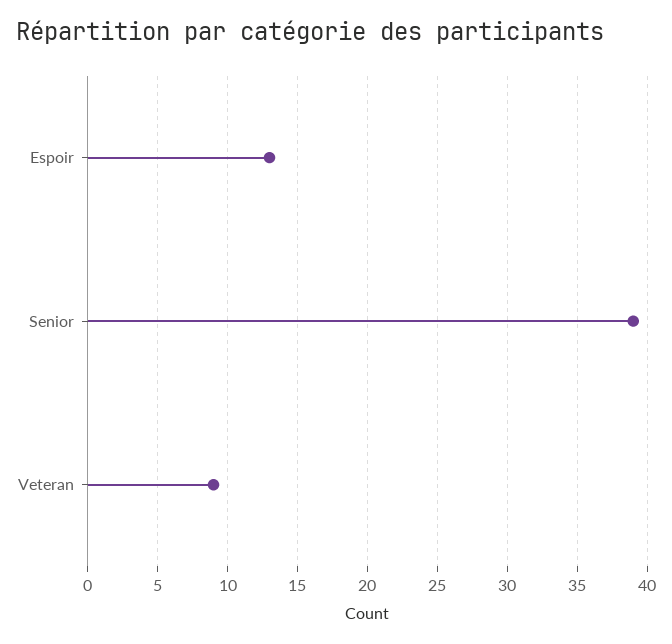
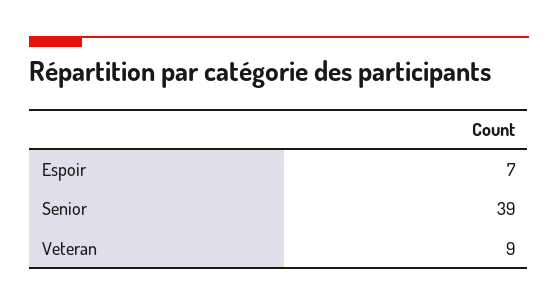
  {
-   "Espoir": 13,
+   "Espoir": 7,
    "Senior": 39,
    "Veteran": 9
  }

